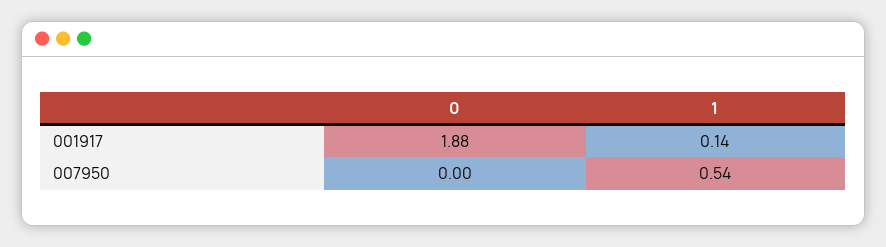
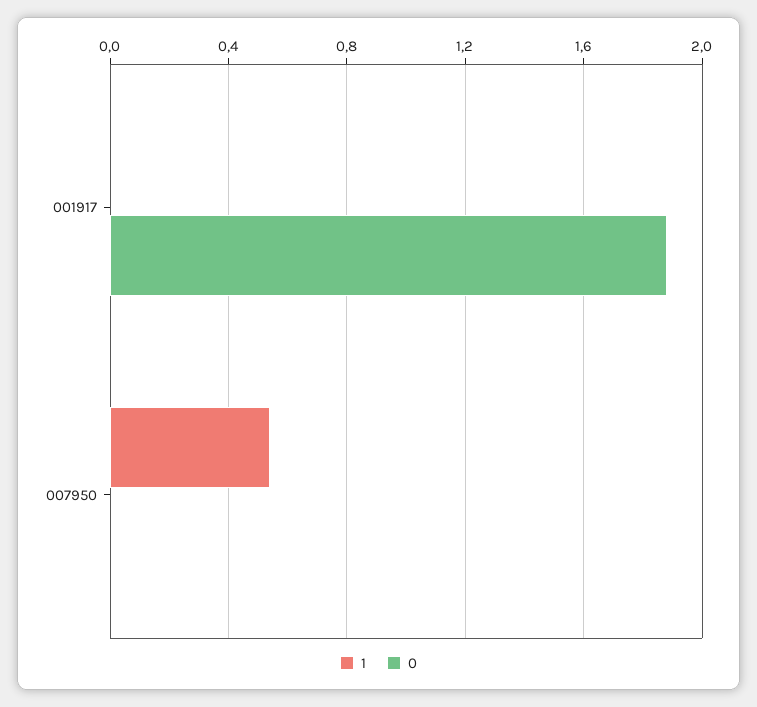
  {
    "0": {
      "001917": 1.88,
      "007950": 0
    },
    "1": {
-     "001917": 0.14,
+     "001917": 0,
      "007950": 0.54
    }
  }

